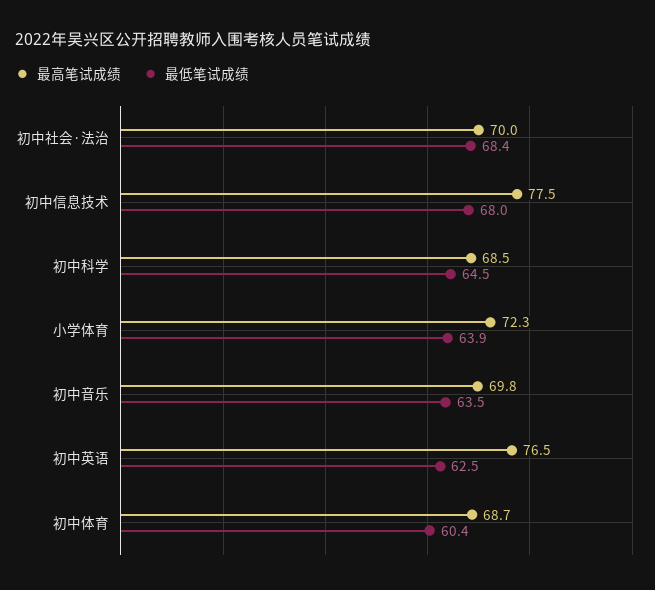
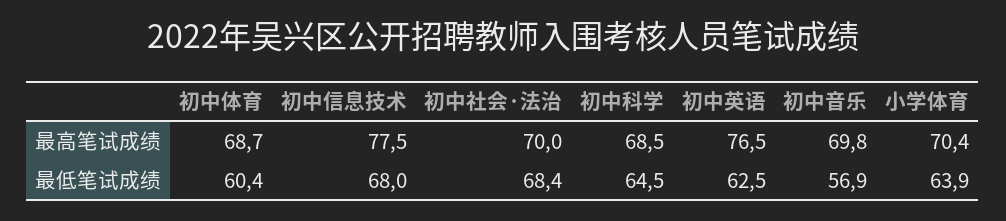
  {
    "最高笔试成绩": {
      "初中社会·法治": 70,
      "初中信息技术": 77.5,
      "初中科学": 68.5,
-     "小学体育": 72.3,
+     "小学体育": 70.4,
      "初中音乐": 69.8,
      "初中英语": 76.5,
      "初中体育": 68.7
    },
    "最低笔试成绩": {
      "初中社会·法治": 68.4,
      "初中信息技术": 68,
      "初中科学": 64.5,
      "小学体育": 63.9,
-     "初中音乐": 63.5,
+     "初中音乐": 56.9,
      "初中英语": 62.5,
      "初中体育": 60.4
    }
  }

